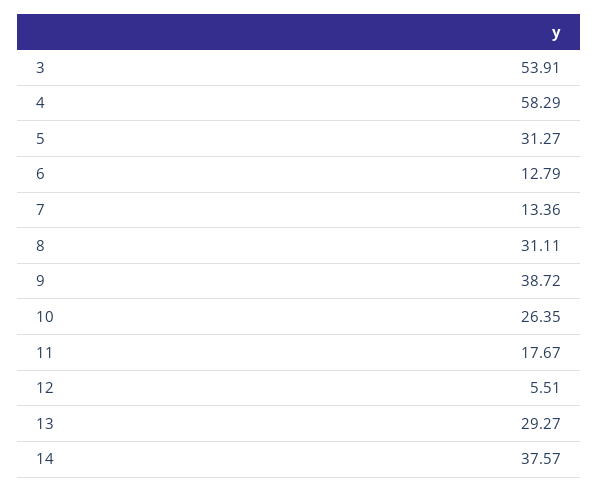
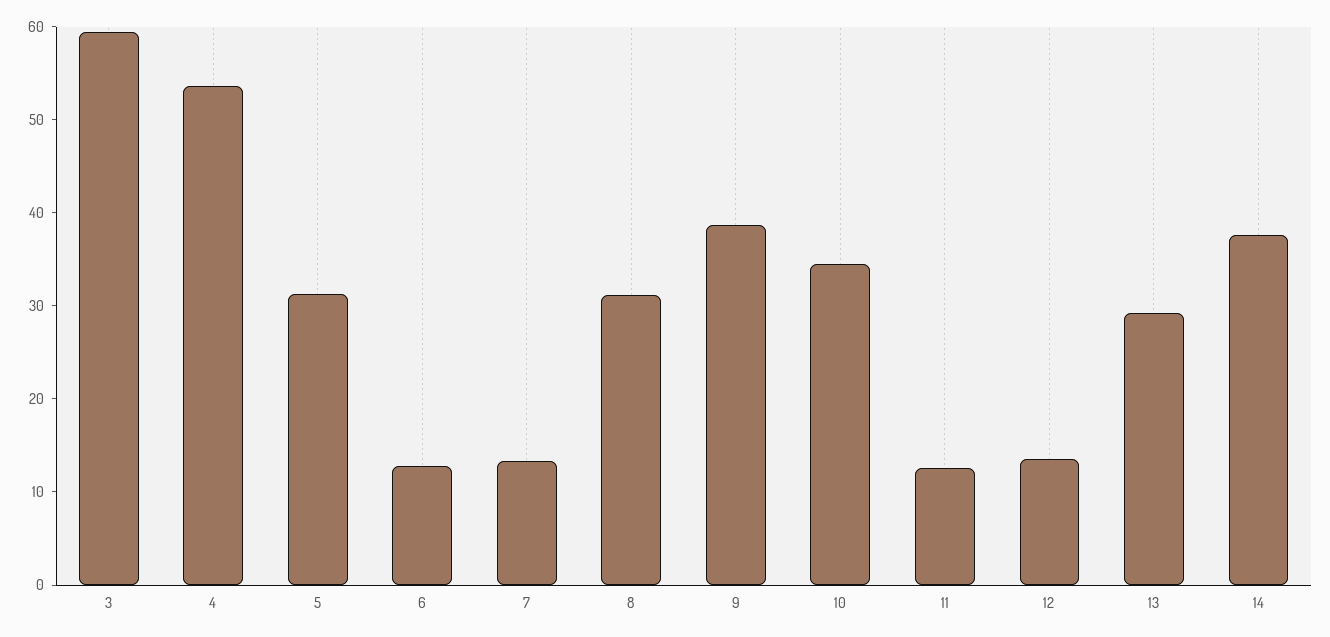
  {
-   "3": 53.91,
+   "3": 60,
-   "4": 58.29,
+   "4": 54,
    "5": 31.27,
    "6": 12.79,
    "7": 13.36,
    "8": 31.11,
    "9": 38.72,
-   "10": 26.35,
+   "10": 34,
-   "11": 17.67,
+   "11": 12,
-   "12": 5.51,
+   "12": 14,
    "13": 29.27,
    "14": 37.57
  }

